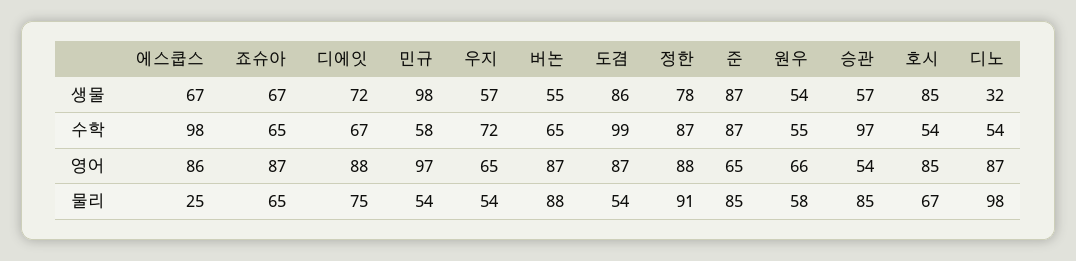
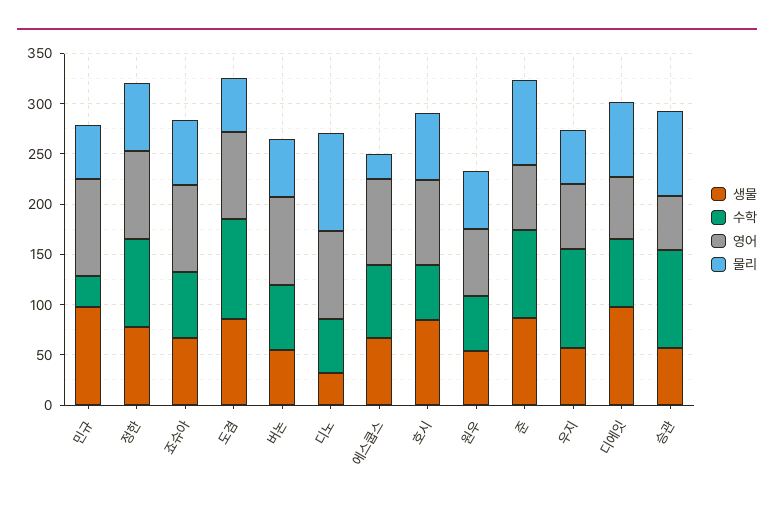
  {
    "생물": {
      "에스쿱스": 67,
      "죠슈아": 67,
-     "디에잇": 72,
+     "디에잇": 100,
      "민규": 98,
      "우지": 57,
      "버논": 55,
      "도겸": 86,
      "정한": 78,
      "준": 87,
      "원우": 54,
      "승관": 57,
      "호시": 85,
      "디노": 32
    },
    "수학": {
-     "에스쿱스": 98,
+     "에스쿱스": 70,
      "죠슈아": 65,
      "디에잇": 67,
-     "민규": 58,
+     "민규": 30,
-     "우지": 72,
+     "우지": 100,
      "버논": 65,
      "도겸": 99,
      "정한": 87,
      "준": 87,
      "원우": 55,
      "승관": 97,
      "호시": 54,
      "디노": 54
    },
    "영어": {
      "에스쿱스": 86,
      "죠슈아": 87,
-     "디에잇": 88,
+     "디에잇": 60,
      "민규": 97,
      "우지": 65,
      "버논": 87,
      "도겸": 87,
      "정한": 88,
      "준": 65,
      "원우": 66,
      "승관": 54,
      "호시": 85,
      "디노": 87
    },
    "물리": {
      "에스쿱스": 25,
      "죠슈아": 65,
      "디에잇": 75,
      "민규": 54,
      "우지": 54,
-     "버논": 88,
+     "버논": 60,
      "도겸": 54,
-     "정한": 91,
+     "정한": 70,
      "준": 85,
      "원우": 58,
      "승관": 85,
      "호시": 67,
      "디노": 98
    }
  }

